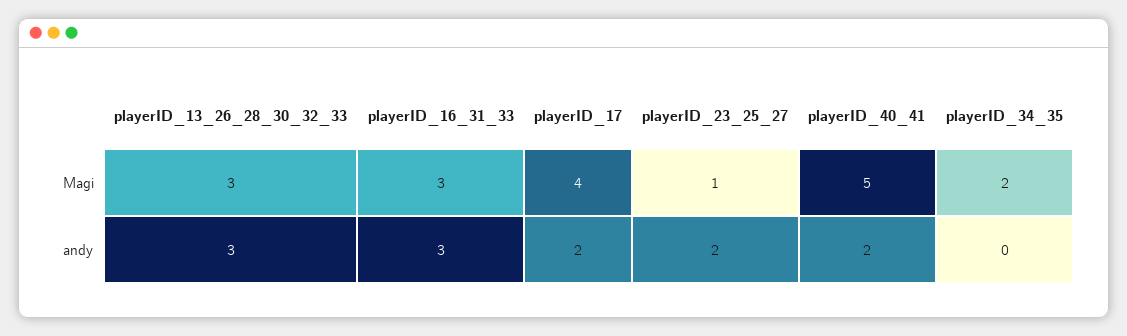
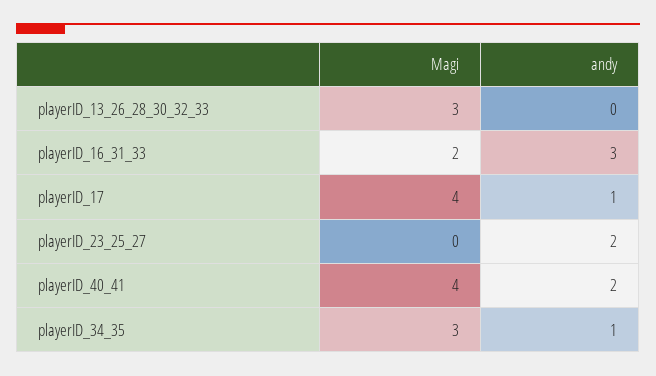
  {
    "playerID_13_26_28_30_32_33": {
      "Magi": 3,
-     "andy": 3
+     "andy": 0
    },
    "playerID_16_31_33": {
-     "Magi": 3,
+     "Magi": 2,
      "andy": 3
    },
    "playerID_17": {
      "Magi": 4,
-     "andy": 2
+     "andy": 1
    },
    "playerID_23_25_27": {
-     "Magi": 1,
+     "Magi": 0,
      "andy": 2
    },
    "playerID_40_41": {
-     "Magi": 5,
+     "Magi": 4,
      "andy": 2
    },
    "playerID_34_35": {
-     "Magi": 2,
+     "Magi": 3,
-     "andy": 0
+     "andy": 1
    }
  }

